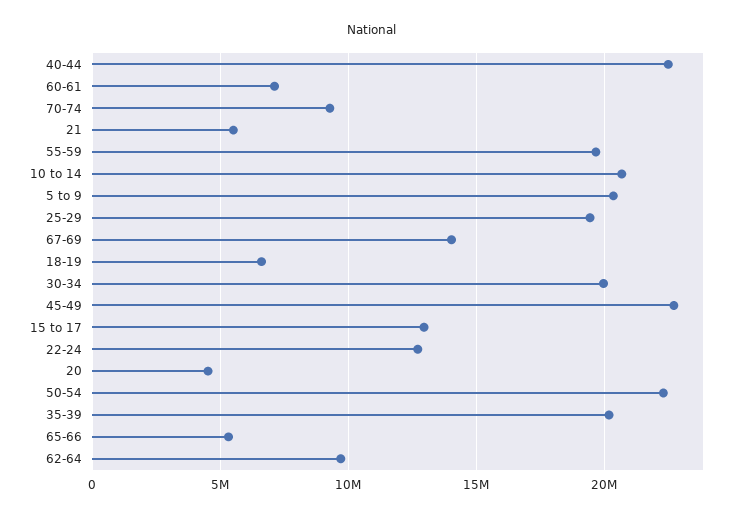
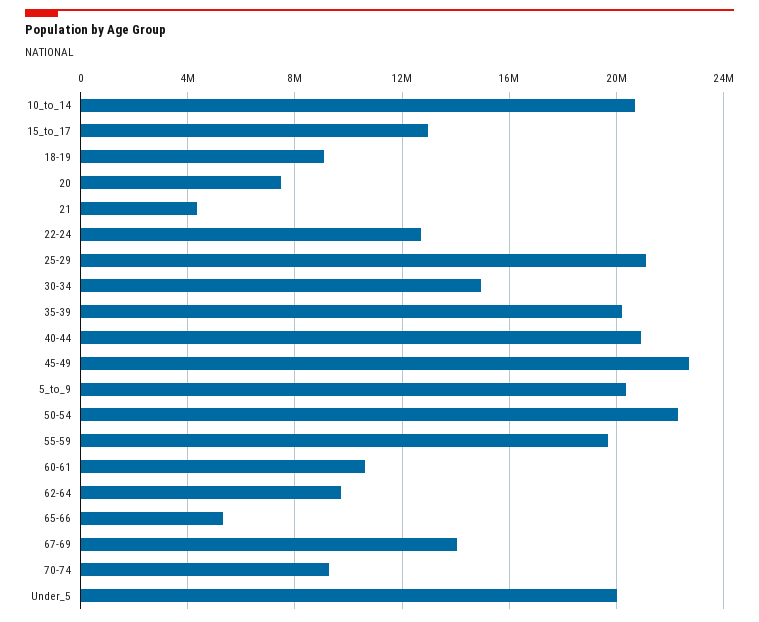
  {
-   "40-44": 22500000,
+   "40-44": 21000000,
-   "60-61": 7000000,
+   "60-61": 10500000,
    "70-74": 9500000,
-   "21": 5500000,
+   "21": 4500000,
    "55-59": 19500000,
    "10 to 14": 20500000,
    "5 to 9": 20500000,
-   "25-29": 19500000,
+   "25-29": 21000000,
    "67-69": 14000000,
-   "18-19": 6500000,
+   "18-19": 9000000,
-   "30-34": 20000000,
+   "30-34": 15000000,
    "45-49": 22500000,
    "15 to 17": 13000000,
    "22-24": 12500000,
-   "20": 4500000,
+   "20": 7500000,
    "50-54": 22500000,
    "35-39": 20000000,
    "65-66": 5500000,
-   "62-64": 9500000
+   "62-64": 9500000,
+   "Under_5": 20000000
  }

